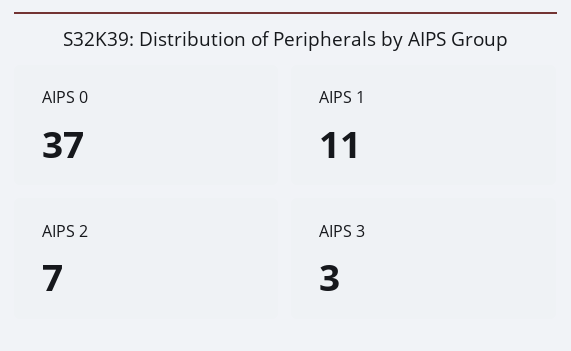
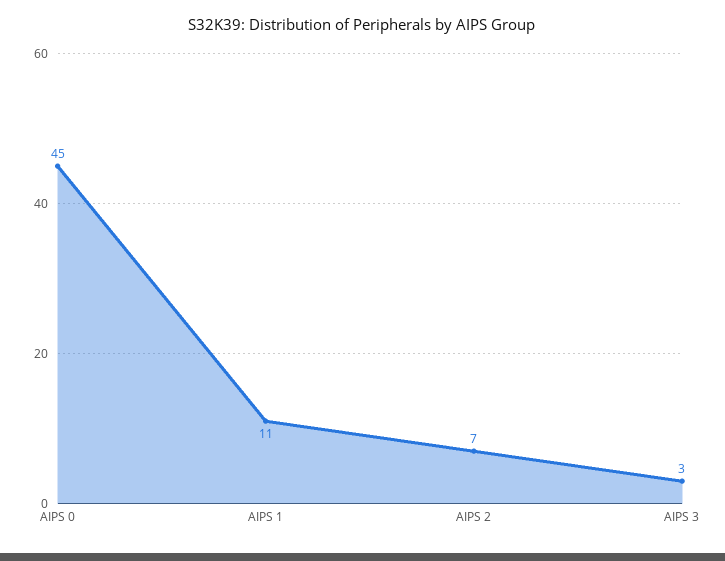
  {
-   "AIPS 0": 37,
+   "AIPS 0": 45,
    "AIPS 1": 11,
    "AIPS 2": 7,
    "AIPS 3": 3
  }

